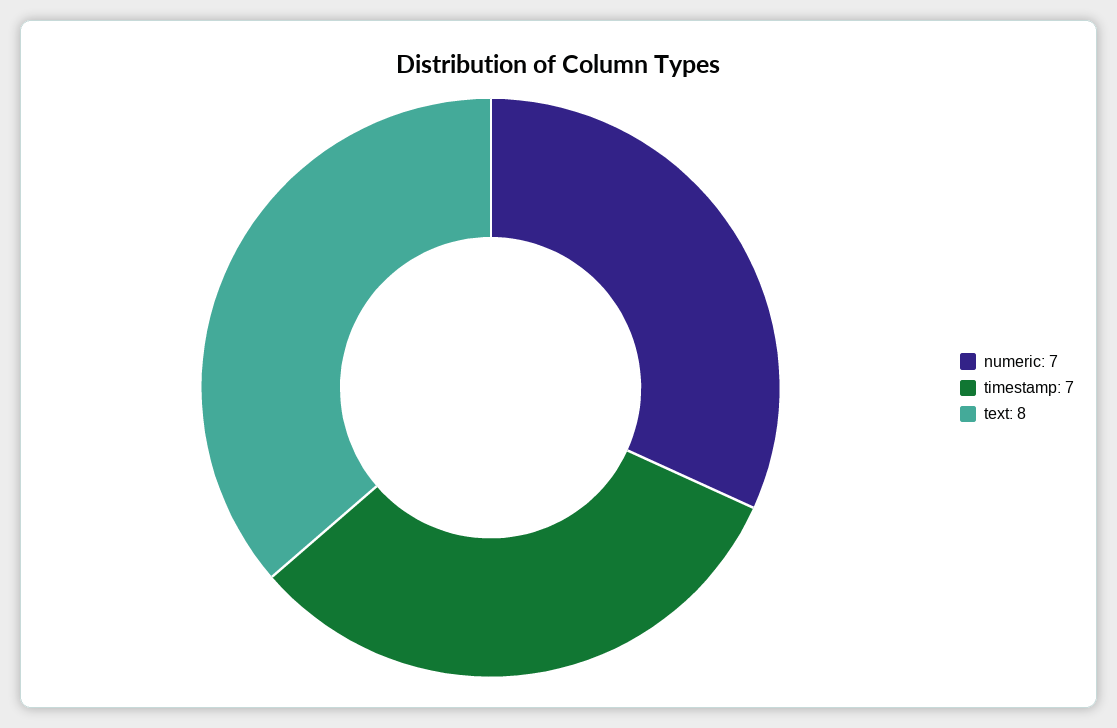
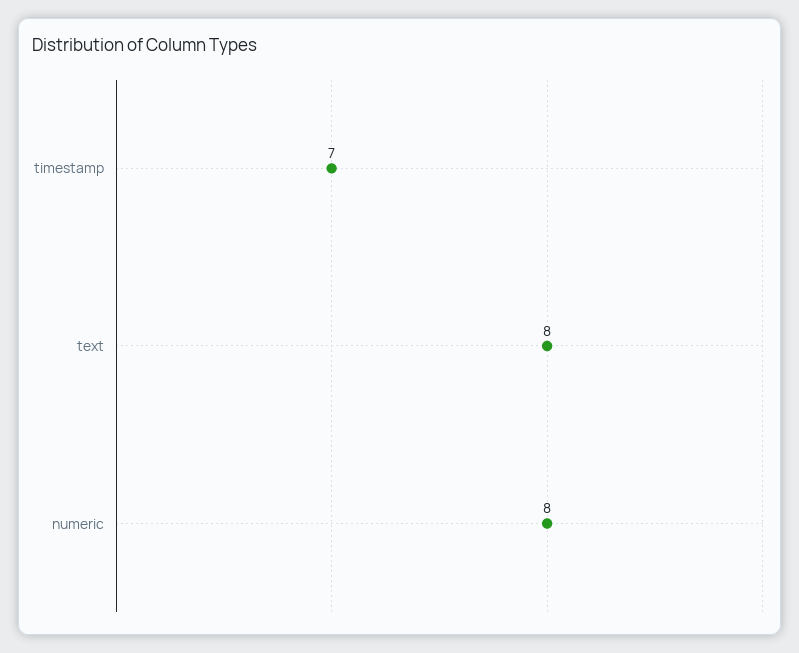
  {
-   "numeric": 7,
+   "numeric": 8,
    "timestamp": 7,
    "text": 8
  }

